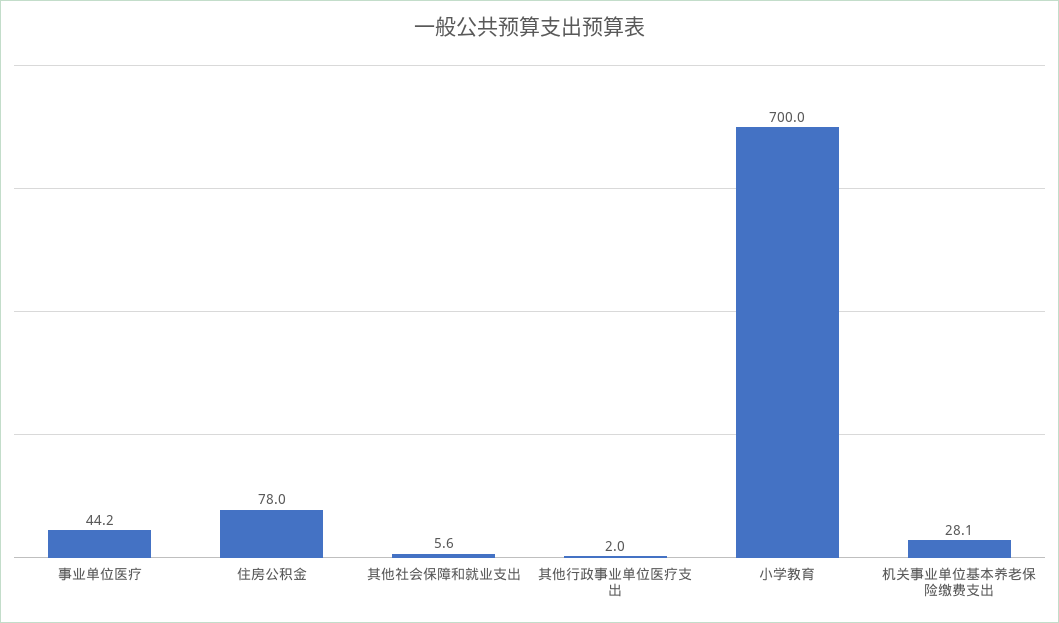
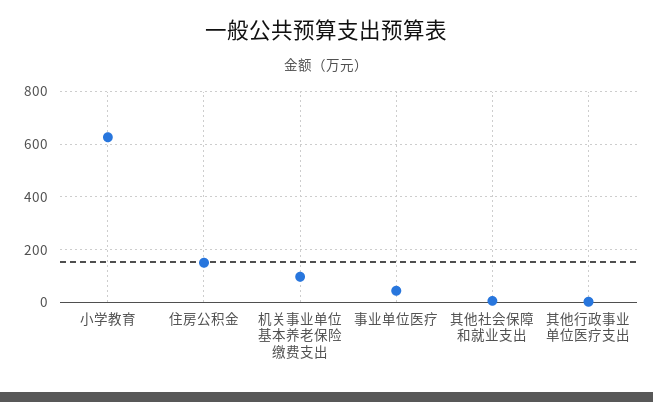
  {
    "事业单位医疗": 44.2,
-   "住房公积金": 78,
+   "住房公积金": 150,
    "其他社会保障和就业支出": 5.6,
    "其他行政事业单位医疗支出": 2,
-   "小学教育": 700,
+   "小学教育": 625,
-   "机关事业单位基本养老保险缴费支出": 28.1
+   "机关事业单位基本养老保险缴费支出": 100
  }

